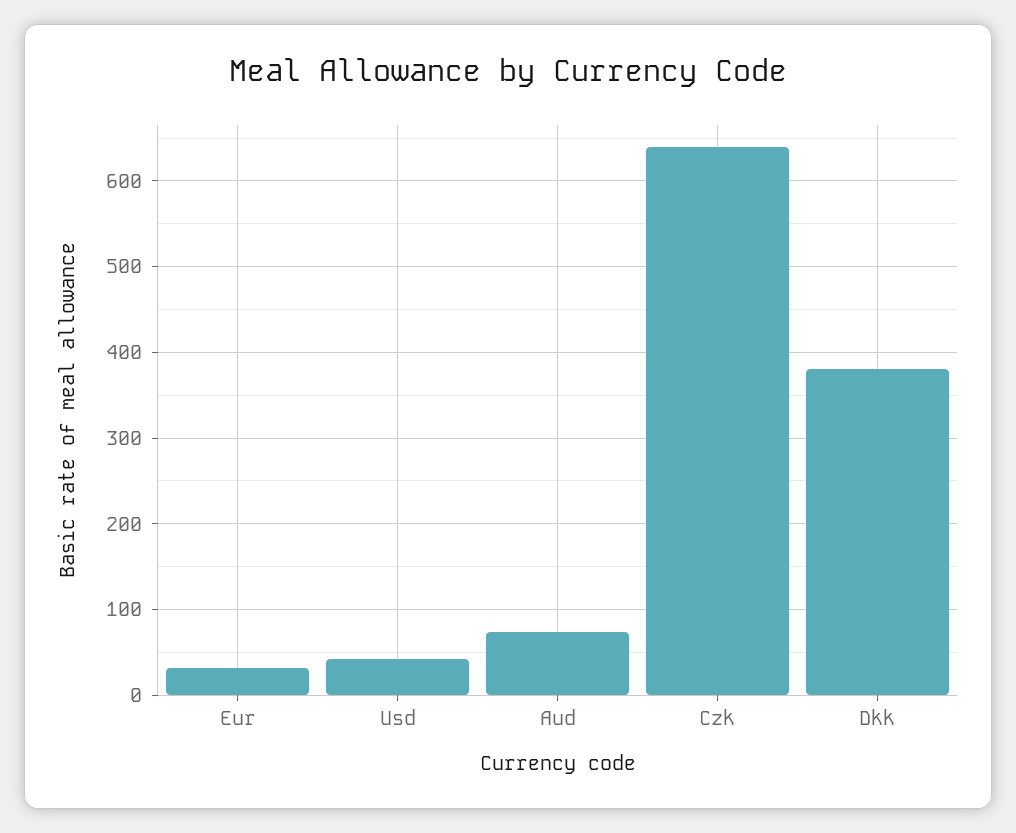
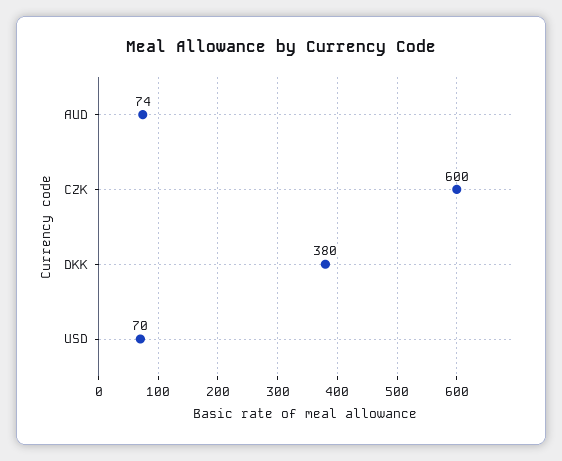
  {
-   "Eur": 30,
-   "Usd": 40,
+   "Usd": 70,
    "Aud": 74,
-   "Czk": 640,
+   "Czk": 600,
    "Dkk": 380
  }

